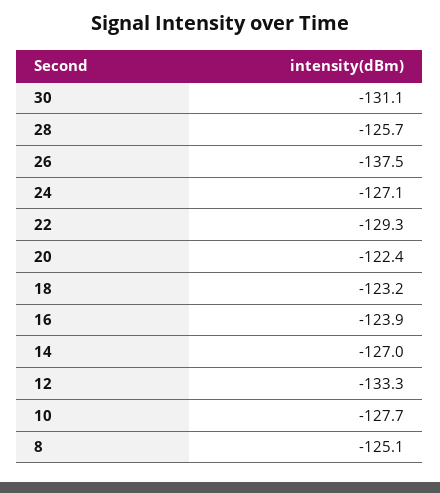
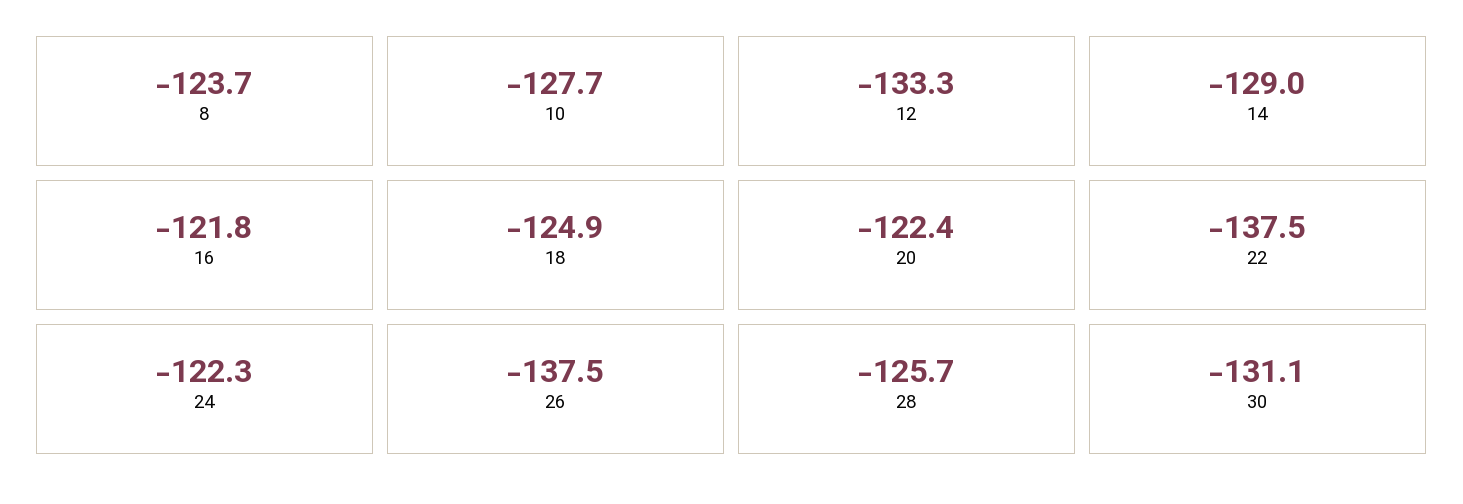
  {
    "30": -131.1,
    "28": -125.7,
    "26": -137.5,
-   "24": -127.1,
+   "24": -122.3,
-   "22": -129.3,
+   "22": -137.5,
    "20": -122.4,
-   "18": -123.2,
+   "18": -124.9,
-   "16": -123.9,
+   "16": -121.8,
-   "14": -127,
+   "14": -129,
    "12": -133.3,
    "10": -127.7,
-   "8": -125.1
+   "8": -123.7
  }

